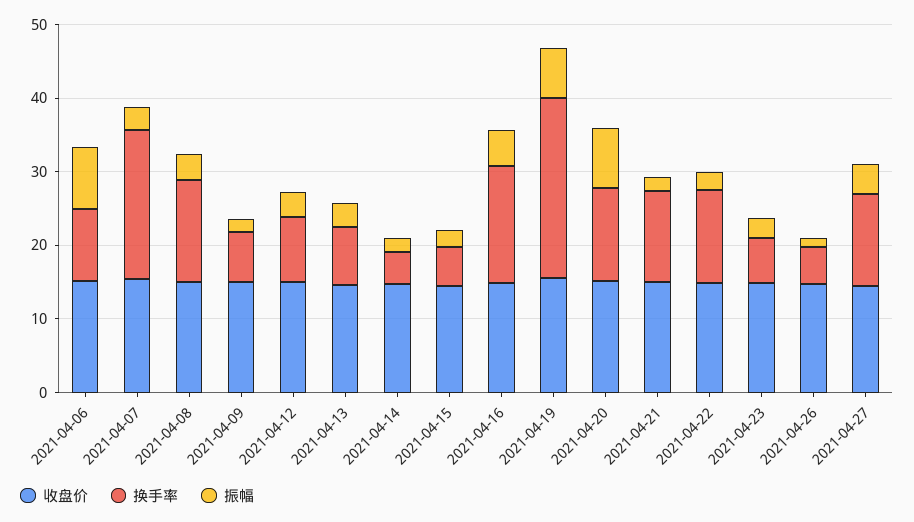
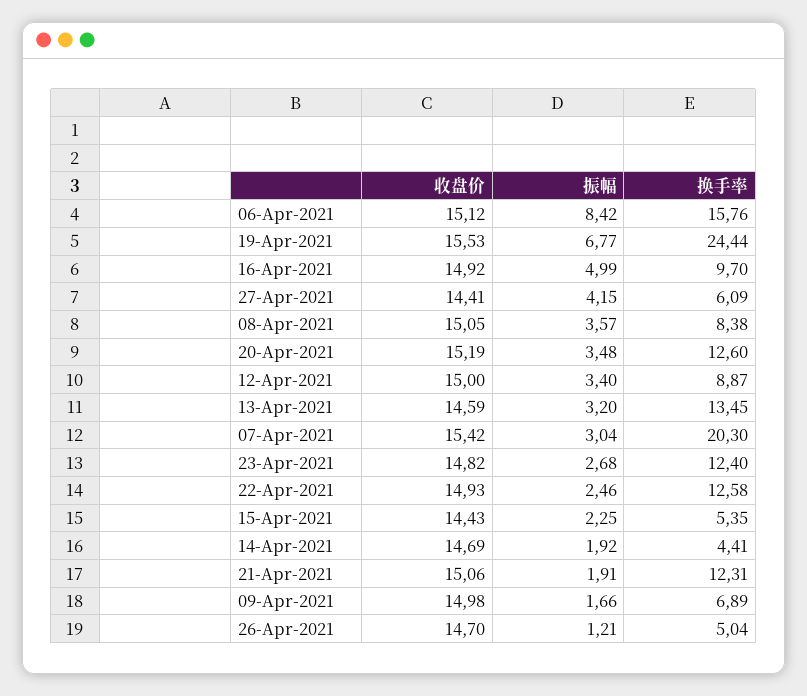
  {
    "收盘价": {
      "2021-04-06": 15.12,
      "2021-04-07": 15.42,
      "2021-04-08": 15.05,
      "2021-04-09": 14.98,
      "2021-04-12": 15,
      "2021-04-13": 14.59,
      "2021-04-14": 14.69,
      "2021-04-15": 14.43,
      "2021-04-16": 14.92,
      "2021-04-19": 15.53,
      "2021-04-20": 15.19,
      "2021-04-21": 15.06,
      "2021-04-22": 14.93,
      "2021-04-23": 14.82,
      "2021-04-26": 14.7,
      "2021-04-27": 14.41
    },
    "换手率": {
-     "2021-04-06": 10,
+     "2021-04-06": 15.76,
      "2021-04-07": 20.3,
-     "2021-04-08": 14,
+     "2021-04-08": 8.38,
      "2021-04-09": 6.89,
      "2021-04-12": 8.87,
-     "2021-04-13": 8,
+     "2021-04-13": 13.45,
      "2021-04-14": 4.41,
      "2021-04-15": 5.35,
-     "2021-04-16": 16,
+     "2021-04-16": 9.7,
      "2021-04-19": 24.44,
      "2021-04-20": 12.6,
      "2021-04-21": 12.31,
      "2021-04-22": 12.58,
-     "2021-04-23": 6,
+     "2021-04-23": 12.4,
      "2021-04-26": 5.04,
-     "2021-04-27": 12
+     "2021-04-27": 6.09
    },
    "振幅": {
      "2021-04-06": 8.42,
      "2021-04-07": 3.04,
      "2021-04-08": 3.57,
      "2021-04-09": 1.66,
      "2021-04-12": 3.4,
      "2021-04-13": 3.2,
      "2021-04-14": 1.92,
      "2021-04-15": 2.25,
      "2021-04-16": 4.99,
      "2021-04-19": 6.77,
-     "2021-04-20": 8,
+     "2021-04-20": 3.48,
      "2021-04-21": 1.91,
      "2021-04-22": 2.46,
      "2021-04-23": 2.68,
      "2021-04-26": 1.21,
      "2021-04-27": 4.15
    }
  }

